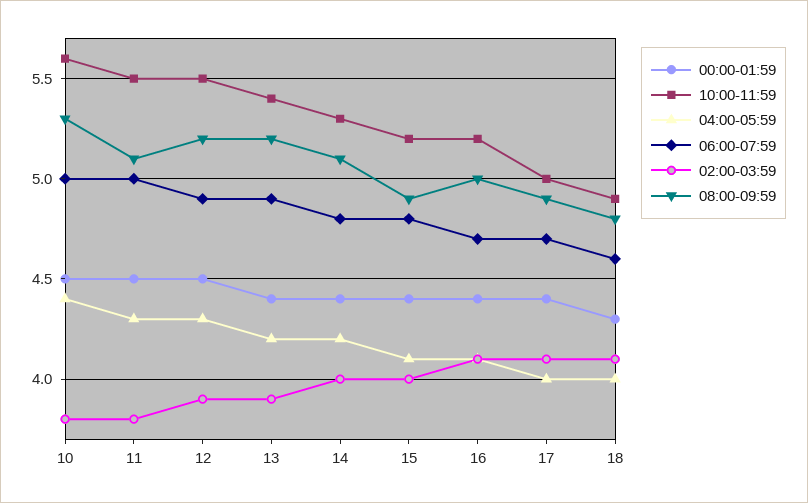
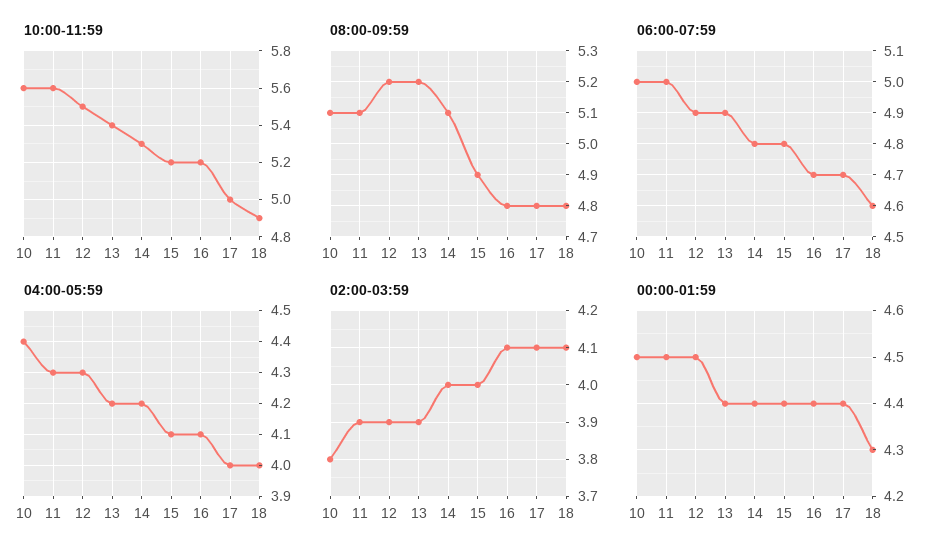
  {
    "00:00-01:59": {
      "10": 4.5,
      "11": 4.5,
      "12": 4.5,
      "13": 4.4,
      "14": 4.4,
      "15": 4.4,
      "16": 4.4,
      "17": 4.4,
      "18": 4.3
    },
    "10:00-11:59": {
      "10": 5.6,
-     "11": 5.5,
+     "11": 5.6,
      "12": 5.5,
      "13": 5.4,
      "14": 5.3,
      "15": 5.2,
      "16": 5.2,
      "17": 5,
      "18": 4.9
    },
    "04:00-05:59": {
      "10": 4.4,
      "11": 4.3,
      "12": 4.3,
      "13": 4.2,
      "14": 4.2,
      "15": 4.1,
      "16": 4.1,
      "17": 4,
      "18": 4
    },
    "06:00-07:59": {
      "10": 5,
      "11": 5,
      "12": 4.9,
      "13": 4.9,
      "14": 4.8,
      "15": 4.8,
      "16": 4.7,
      "17": 4.7,
      "18": 4.6
    },
    "02:00-03:59": {
      "10": 3.8,
-     "11": 3.8,
+     "11": 3.9,
      "12": 3.9,
      "13": 3.9,
      "14": 4,
      "15": 4,
      "16": 4.1,
      "17": 4.1,
      "18": 4.1
    },
    "08:00-09:59": {
-     "10": 5.3,
+     "10": 5.1,
      "11": 5.1,
      "12": 5.2,
      "13": 5.2,
      "14": 5.1,
      "15": 4.9,
-     "16": 5,
+     "16": 4.8,
-     "17": 4.9,
+     "17": 4.8,
      "18": 4.8
    }
  }

